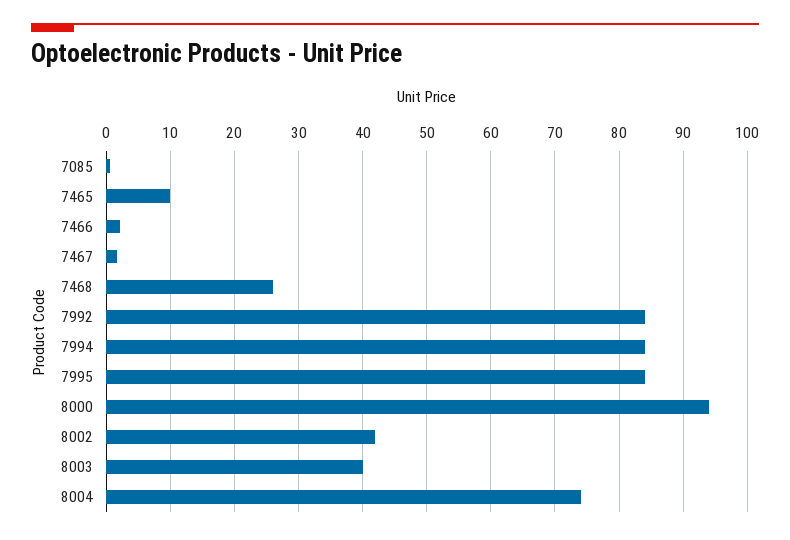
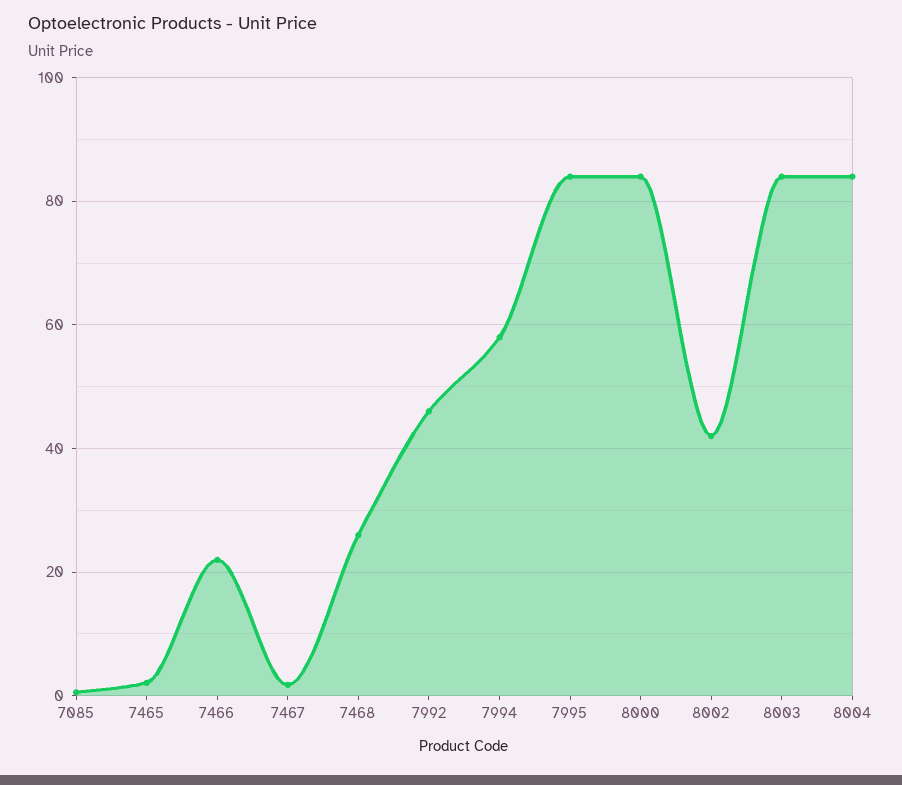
  {
    "7085": 1,
-   "7465": 10,
+   "7465": 2,
-   "7466": 2,
+   "7466": 22,
    "7467": 2,
    "7468": 26,
-   "7992": 84,
+   "7992": 46,
-   "7994": 84,
+   "7994": 58,
    "7995": 84,
-   "8000": 94,
+   "8000": 84,
    "8002": 42,
-   "8003": 40,
+   "8003": 84,
-   "8004": 74
+   "8004": 84
  }

